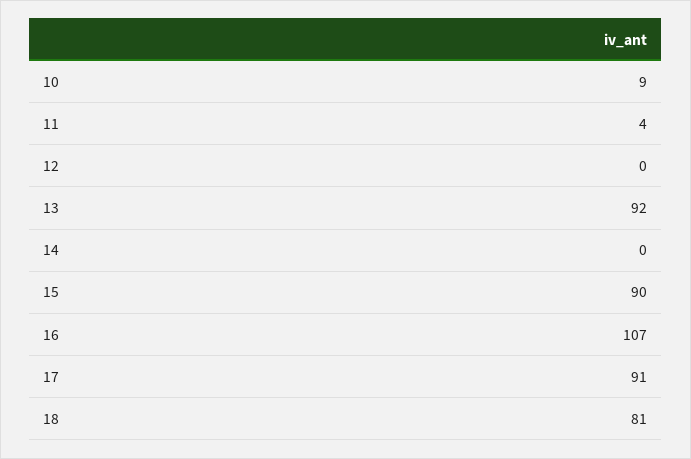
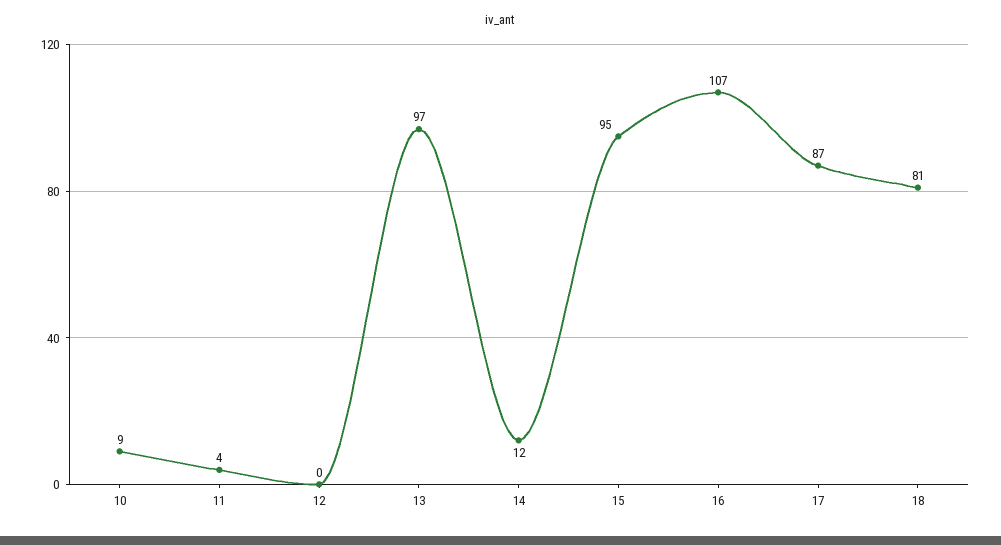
  {
    "10": 9,
    "11": 4,
    "12": 0,
-   "13": 92,
+   "13": 97,
-   "14": 0,
+   "14": 12,
-   "15": 90,
+   "15": 95,
    "16": 107,
-   "17": 91,
+   "17": 87,
    "18": 81
  }

